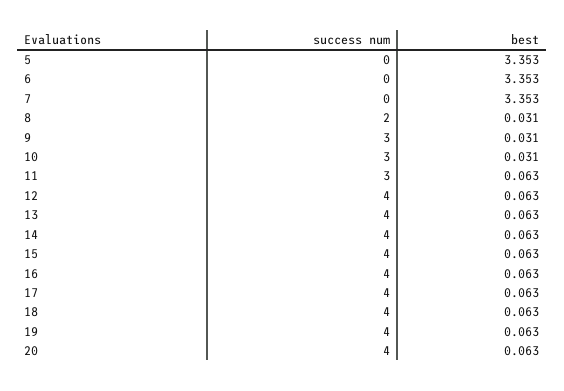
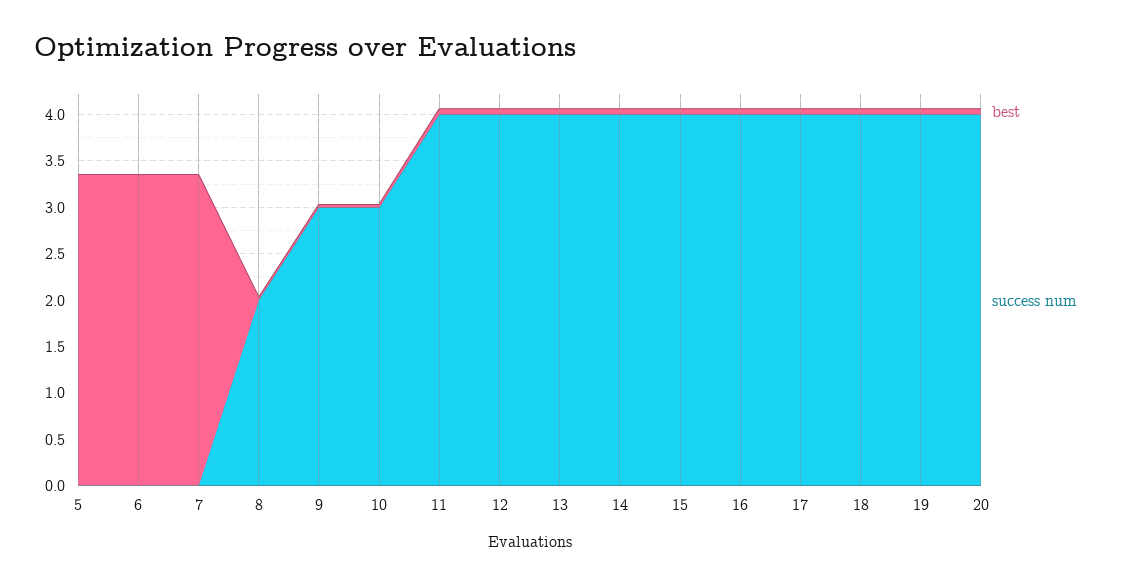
  {
    "success num": {
      "5": 0,
      "6": 0,
      "7": 0,
      "8": 2,
      "9": 3,
      "10": 3,
-     "11": 3,
+     "11": 4,
      "12": 4,
      "13": 4,
      "14": 4,
      "15": 4,
      "16": 4,
      "17": 4,
      "18": 4,
      "19": 4,
      "20": 4
    },
    "best": {
      "5": 3.353,
      "6": 3.353,
      "7": 3.353,
      "8": 0.031,
      "9": 0.031,
      "10": 0.031,
      "11": 0.063,
      "12": 0.063,
      "13": 0.063,
      "14": 0.063,
      "15": 0.063,
      "16": 0.063,
      "17": 0.063,
      "18": 0.063,
      "19": 0.063,
      "20": 0.063
    }
  }

